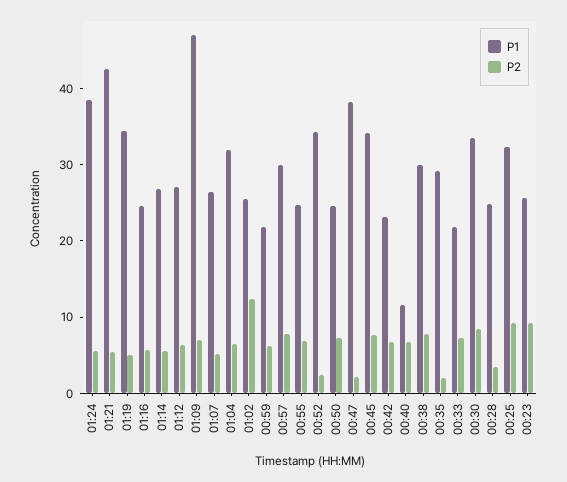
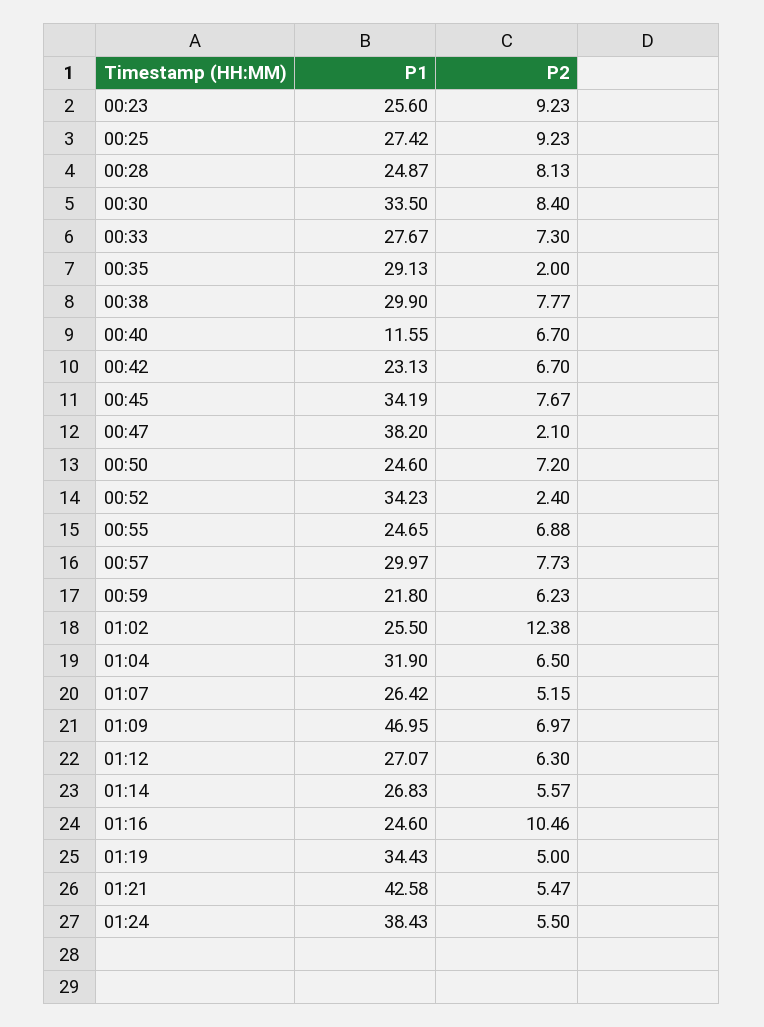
  {
    "P1": {
      "01:24": 38.43,
      "01:21": 42.58,
      "01:19": 34.43,
      "01:16": 24.6,
      "01:14": 26.83,
      "01:12": 27.07,
      "01:09": 46.95,
      "01:07": 26.42,
      "01:04": 31.9,
      "01:02": 25.5,
      "00:59": 21.8,
      "00:57": 29.97,
      "00:55": 24.65,
      "00:52": 34.23,
      "00:50": 24.6,
      "00:47": 38.2,
      "00:45": 34.19,
      "00:42": 23.13,
      "00:40": 11.55,
      "00:38": 29.9,
      "00:35": 29.13,
-     "00:33": 22,
+     "00:33": 27.67,
      "00:30": 33.5,
      "00:28": 24.87,
-     "00:25": 32,
+     "00:25": 27.42,
      "00:23": 25.6
    },
    "P2": {
      "01:24": 5.5,
      "01:21": 5.47,
      "01:19": 5,
-     "01:16": 6,
+     "01:16": 10.46,
      "01:14": 5.57,
      "01:12": 6.3,
      "01:09": 6.97,
      "01:07": 5.15,
      "01:04": 6.5,
      "01:02": 12.38,
      "00:59": 6.23,
      "00:57": 7.73,
      "00:55": 6.88,
      "00:52": 2.4,
      "00:50": 7.2,
      "00:47": 2.1,
      "00:45": 7.67,
      "00:42": 6.7,
      "00:40": 6.7,
      "00:38": 7.77,
      "00:35": 2,
      "00:33": 7.3,
      "00:30": 8.4,
-     "00:28": 4,
+     "00:28": 8.13,
      "00:25": 9.23,
      "00:23": 9.23
    }
  }

